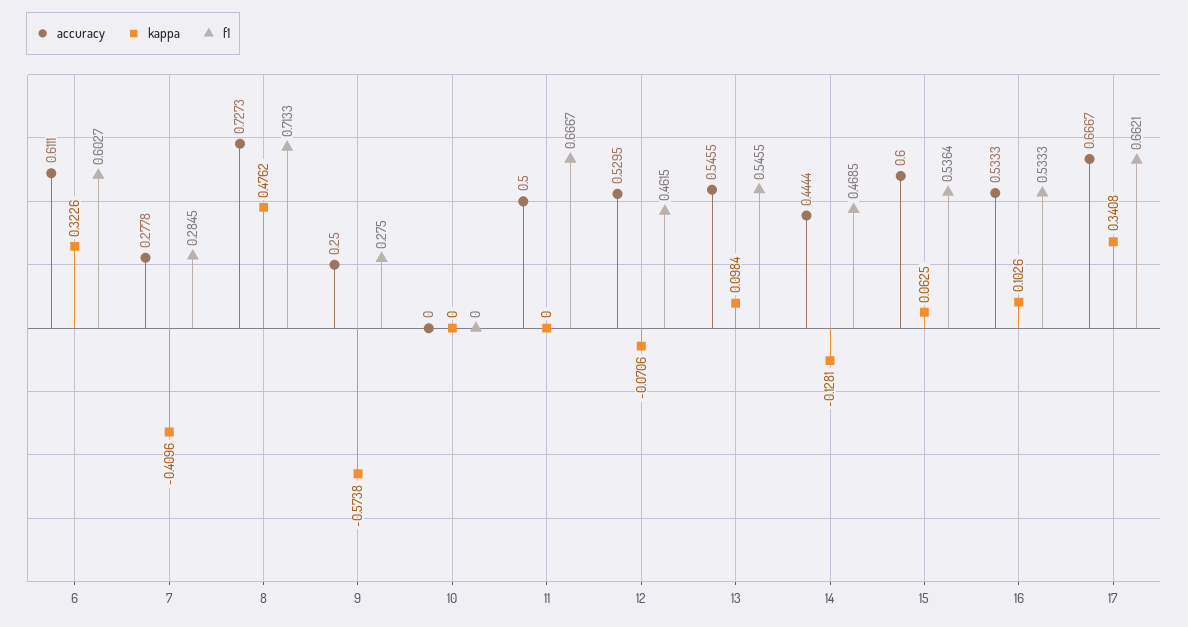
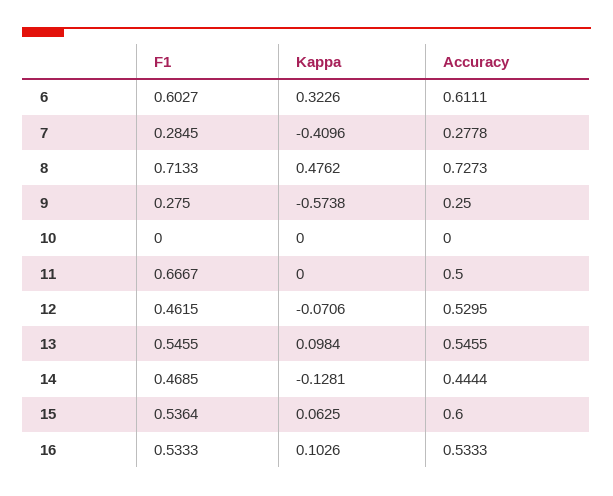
  {
    "accuracy": {
      "6": 0.6111,
      "7": 0.2778,
      "8": 0.7273,
      "9": 0.25,
      "10": 0,
      "11": 0.5,
      "12": 0.5295,
      "13": 0.5455,
      "14": 0.4444,
      "15": 0.6,
-     "16": 0.5333,
+     "16": 0.5333
-     "17": 0.6667
    },
    "kappa": {
      "6": 0.3226,
      "7": -0.4096,
      "8": 0.4762,
      "9": -0.5738,
      "10": 0,
      "11": 0,
      "12": -0.0706,
      "13": 0.0984,
      "14": -0.1281,
      "15": 0.0625,
-     "16": 0.1026,
+     "16": 0.1026
-     "17": 0.3408
    },
    "f1": {
      "6": 0.6027,
      "7": 0.2845,
      "8": 0.7133,
      "9": 0.275,
      "10": 0,
      "11": 0.6667,
      "12": 0.4615,
      "13": 0.5455,
      "14": 0.4685,
      "15": 0.5364,
-     "16": 0.5333,
+     "16": 0.5333
-     "17": 0.6621
    }
  }

